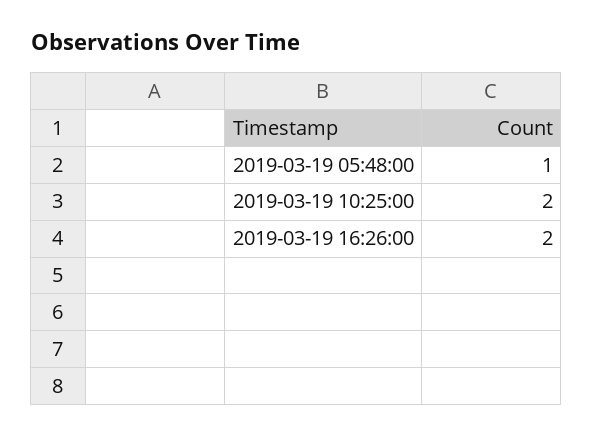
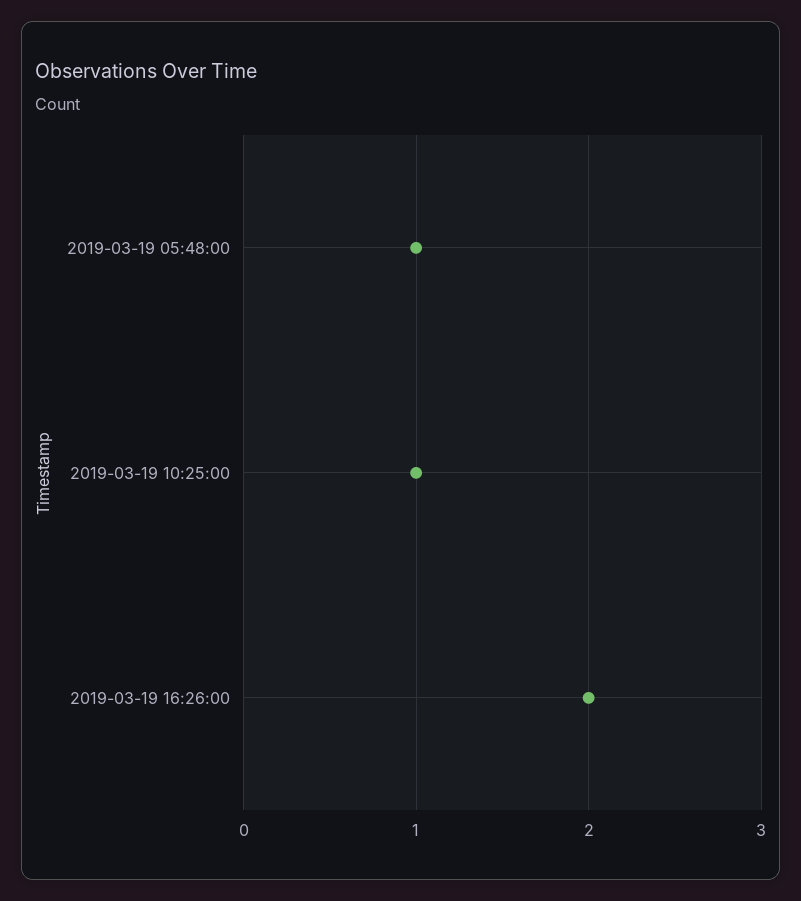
  {
    "2019-03-19 05:48:00": 1,
-   "2019-03-19 10:25:00": 2,
+   "2019-03-19 10:25:00": 1,
    "2019-03-19 16:26:00": 2
  }

